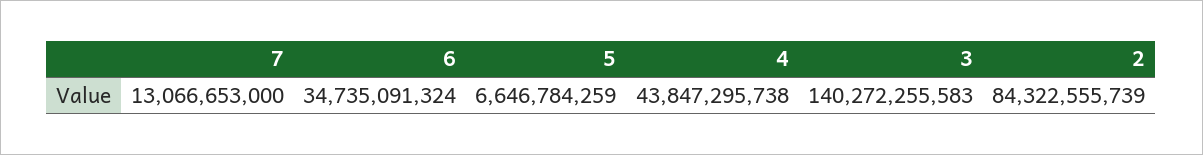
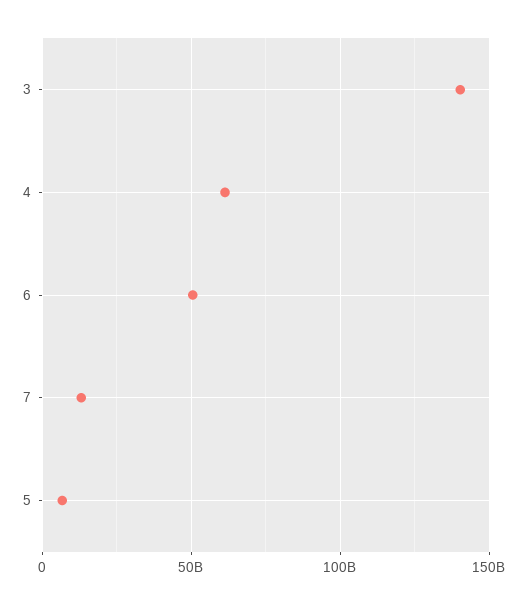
  {
    "7": 13066653000,
-   "6": 34735091324,
+   "6": 50000000000,
    "5": 6646784259,
-   "4": 43847295738,
+   "4": 60000000000,
-   "3": 140272255583,
+   "3": 140272255583
-   "2": 84322555739
  }

